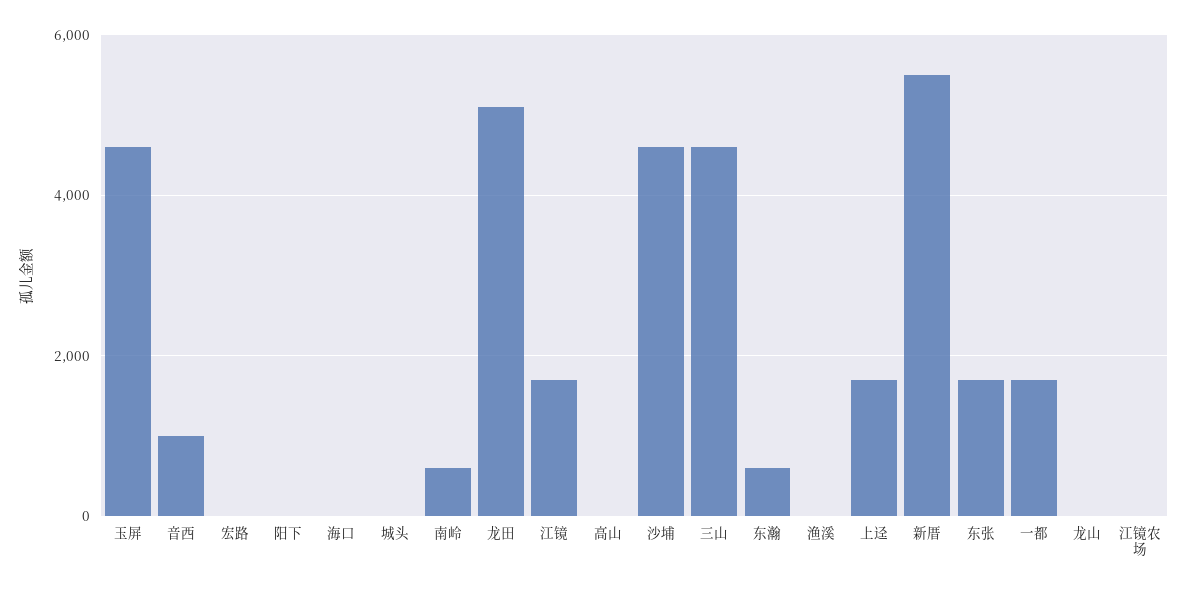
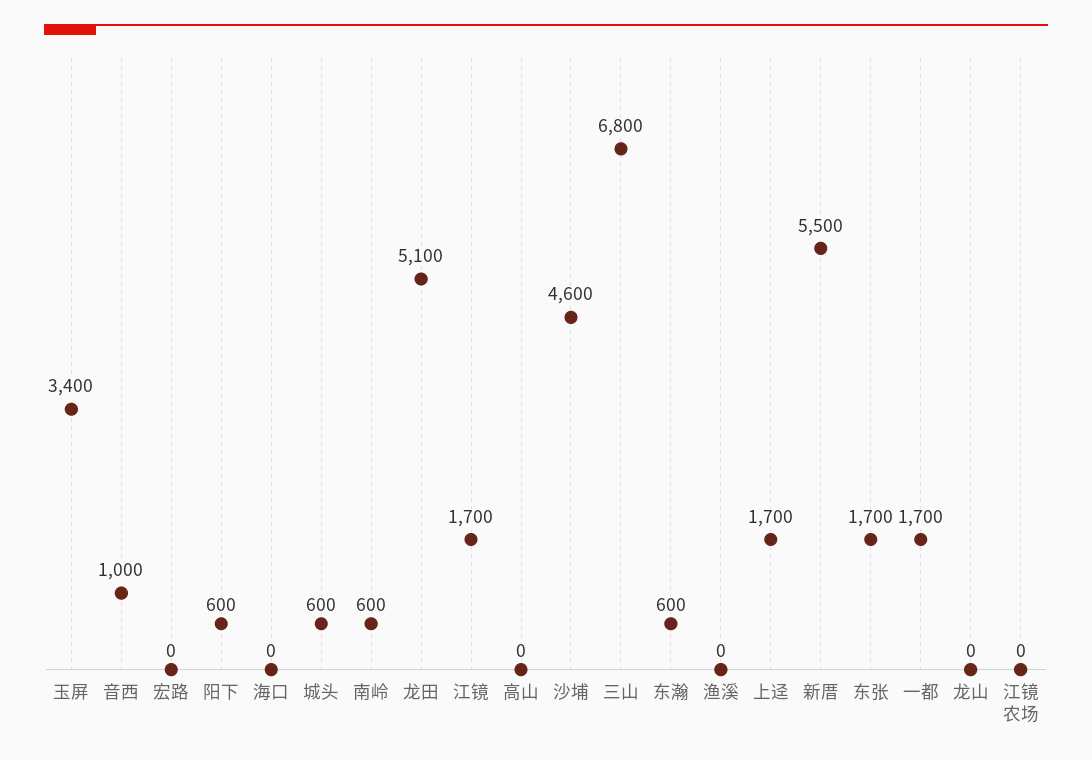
  {
-   "玉屏": 4600,
+   "玉屏": 3400,
    "音西": 1000,
    "宏路": 0,
-   "阳下": 0,
+   "阳下": 600,
    "海口": 0,
-   "城头": 0,
+   "城头": 600,
    "南岭": 600,
    "龙田": 5100,
    "江镜": 1700,
    "高山": 0,
    "沙埔": 4600,
-   "三山": 4600,
+   "三山": 6800,
    "东瀚": 600,
    "渔溪": 0,
    "上迳": 1700,
    "新厝": 5500,
    "东张": 1700,
    "一都": 1700,
    "龙山": 0,
    "江镜农场": 0
  }

